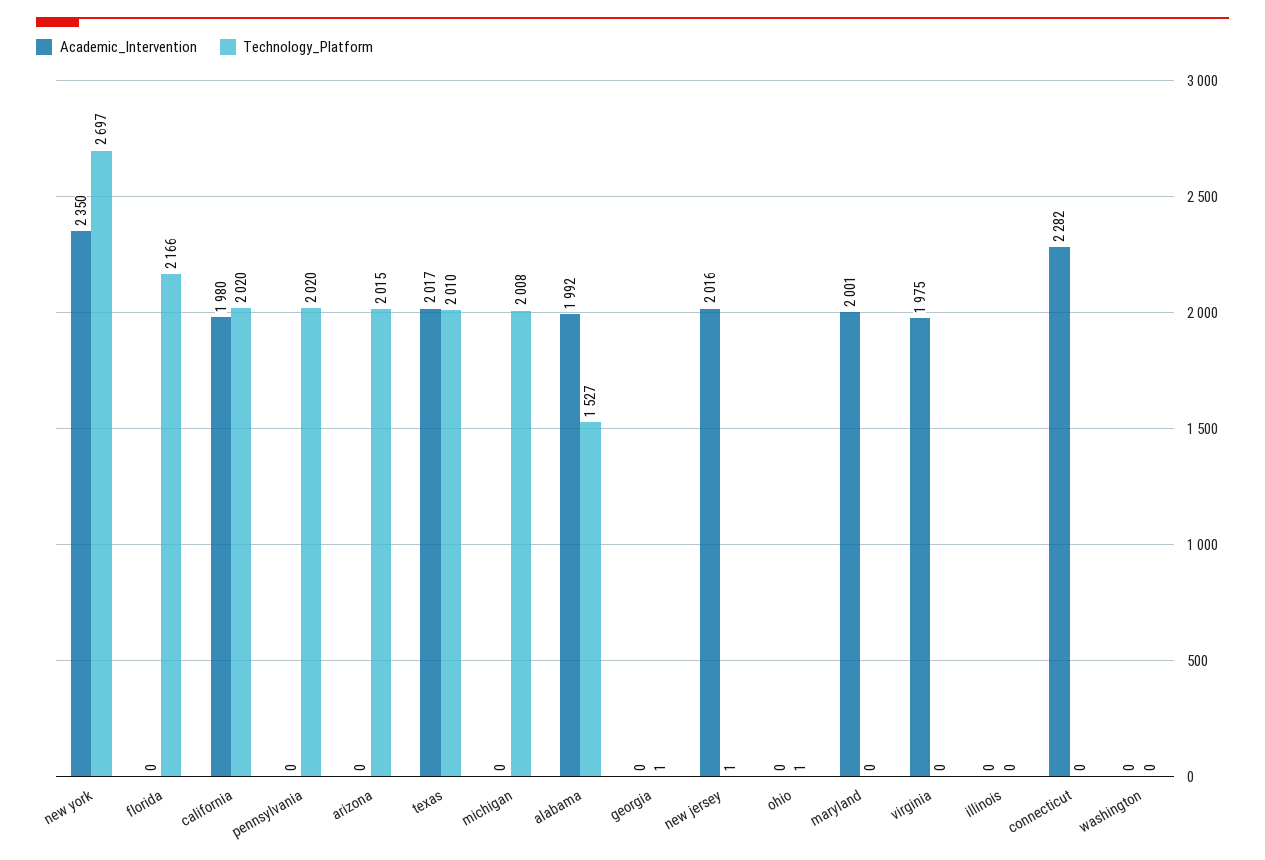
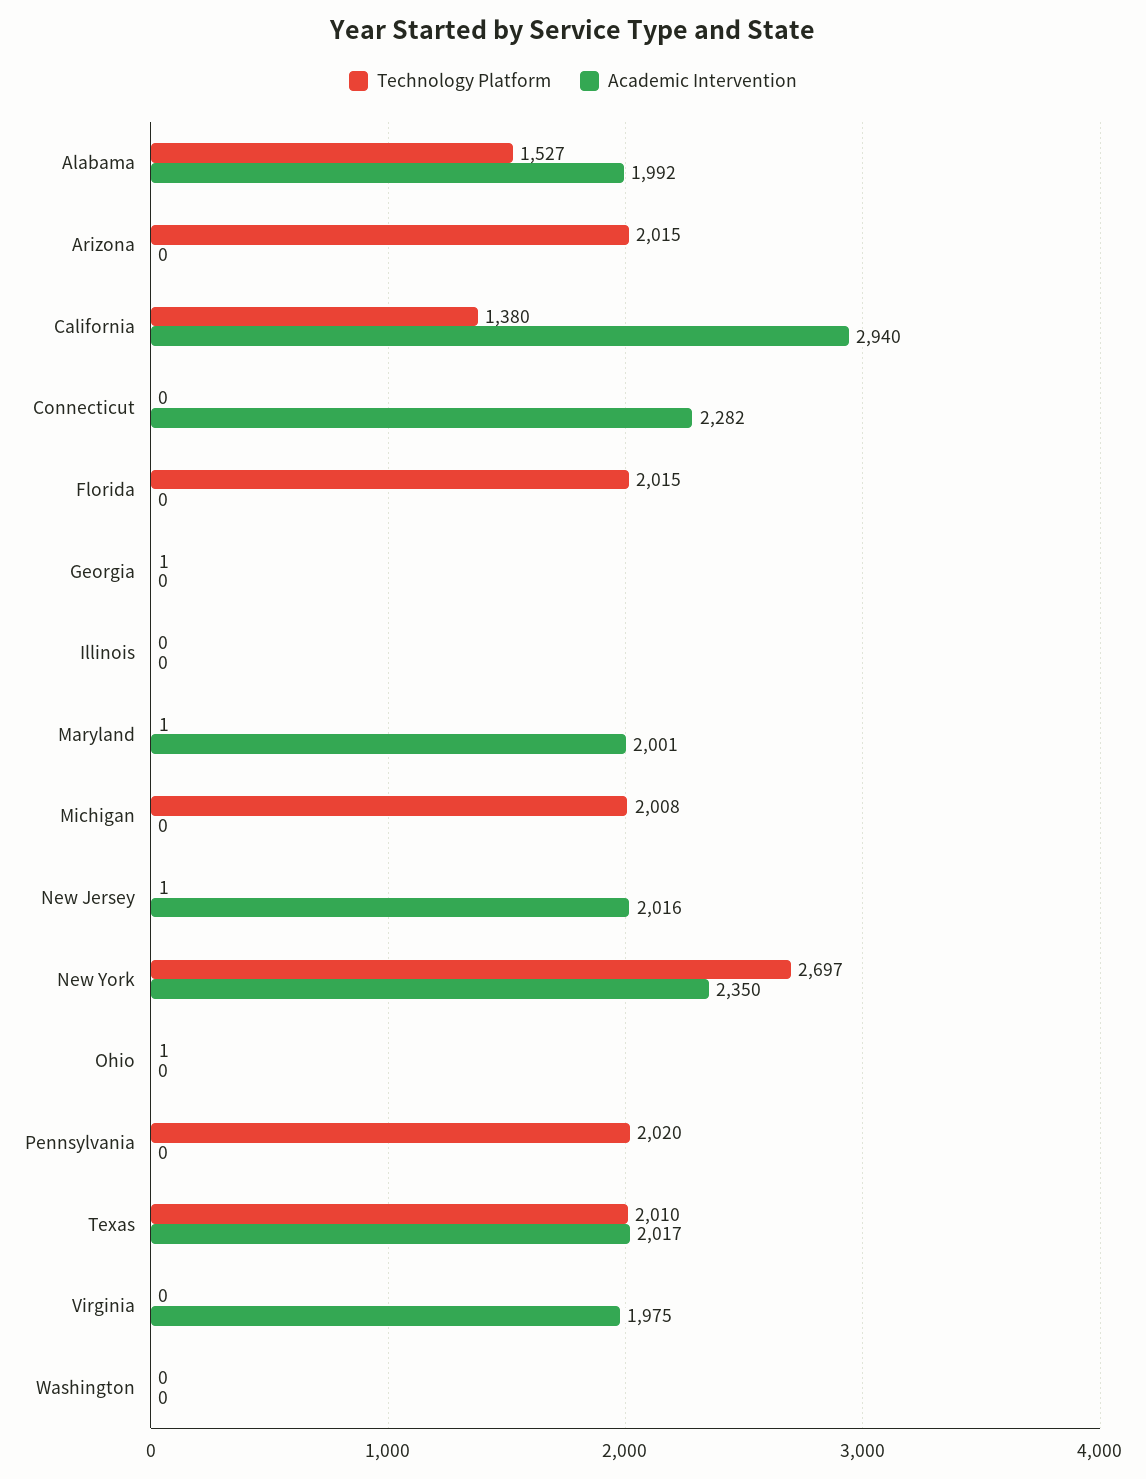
  {
    "Academic_Intervention": {
      "new york": 2350,
      "florida": 0,
-     "california": 1980,
+     "california": 2940,
      "pennsylvania": 0,
      "arizona": 0,
      "texas": 2017,
      "michigan": 0,
      "alabama": 1992,
      "georgia": 0,
      "new jersey": 2016,
      "ohio": 0,
      "maryland": 2001,
      "virginia": 1975,
      "illinois": 0,
      "connecticut": 2282,
      "washington": 0
    },
    "Technology_Platform": {
      "new york": 2697,
-     "florida": 2166,
+     "florida": 2015,
-     "california": 2020,
+     "california": 1380,
      "pennsylvania": 2020,
      "arizona": 2015,
      "texas": 2010,
      "michigan": 2008,
      "alabama": 1527,
      "georgia": 1,
      "new jersey": 1,
      "ohio": 1,
-     "maryland": 0,
+     "maryland": 1,
      "virginia": 0,
      "illinois": 0,
      "connecticut": 0,
      "washington": 0
    }
  }

